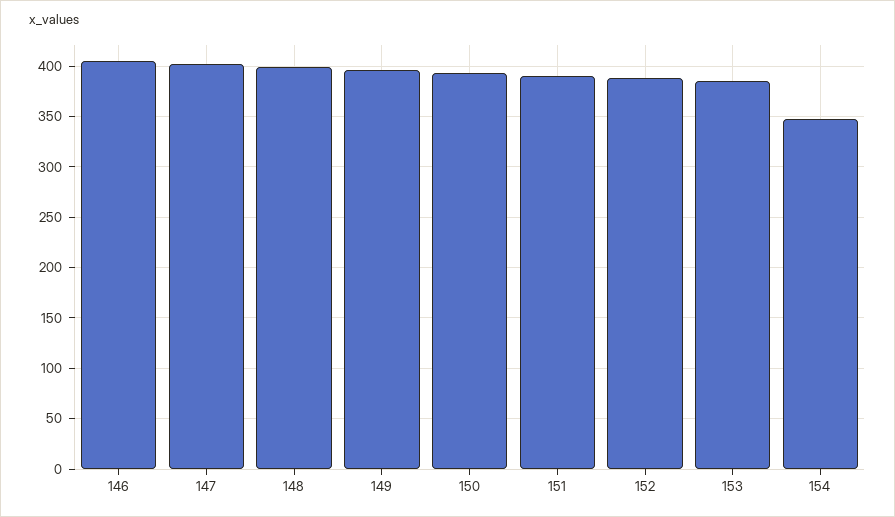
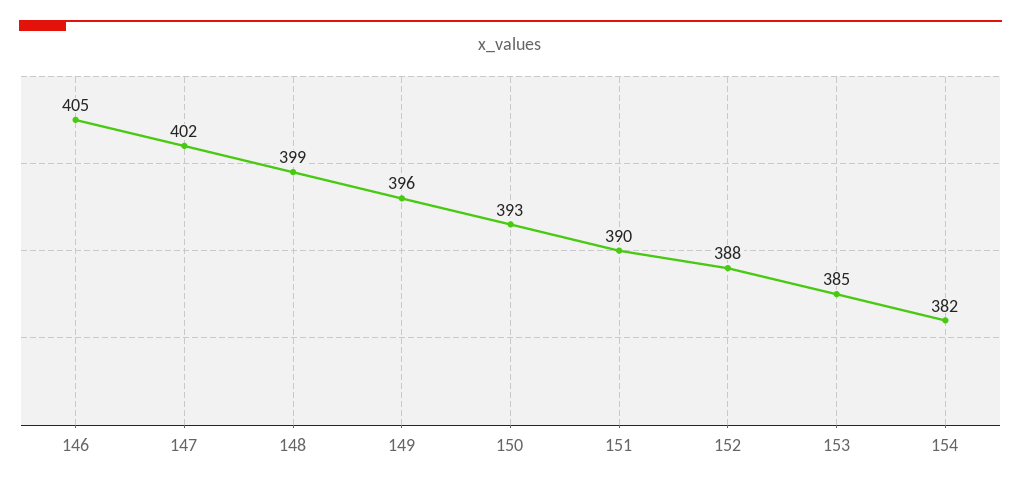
  {
    "146": 405,
    "147": 402,
    "148": 399,
    "149": 396,
    "150": 393,
    "151": 390,
    "152": 388,
    "153": 385,
-   "154": 350
+   "154": 382
  }

